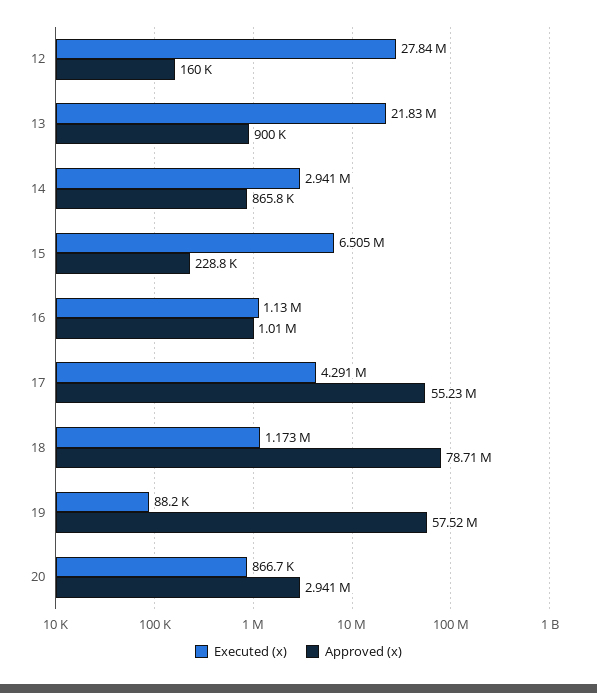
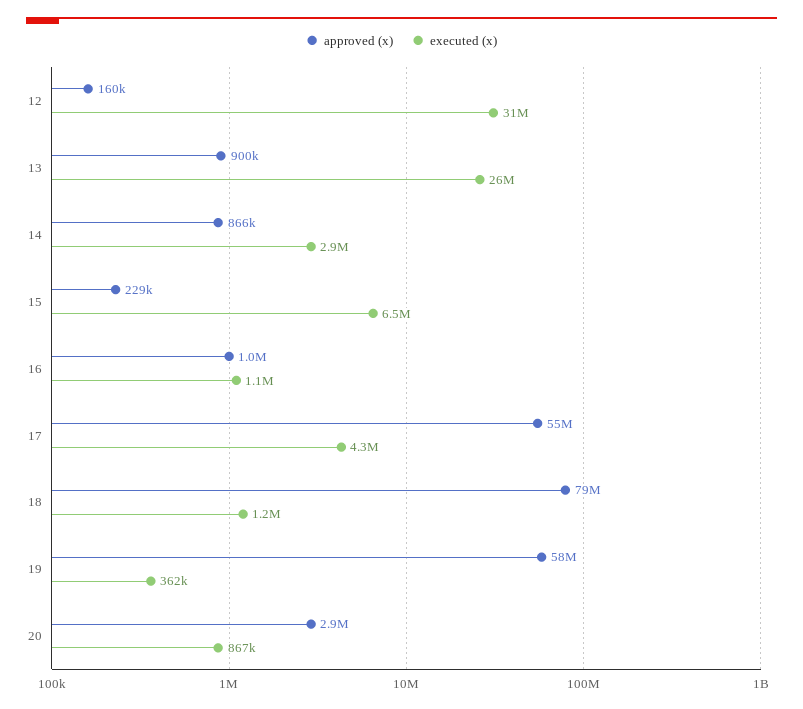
  {
    "Executed (x)": {
-     "12": 27840000,
+     "12": 31000000,
-     "13": 21830000,
+     "13": 26000000,
      "14": 2941000,
      "15": 6505000,
      "16": 1130000,
      "17": 4291000,
      "18": 1173000,
-     "19": 88200,
+     "19": 362000,
      "20": 866700
    },
    "Approved (x)": {
      "12": 160000,
      "13": 900000,
      "14": 865800,
      "15": 228800,
      "16": 1010000,
      "17": 55230000,
      "18": 78710000,
      "19": 57520000,
      "20": 2941000
    }
  }

